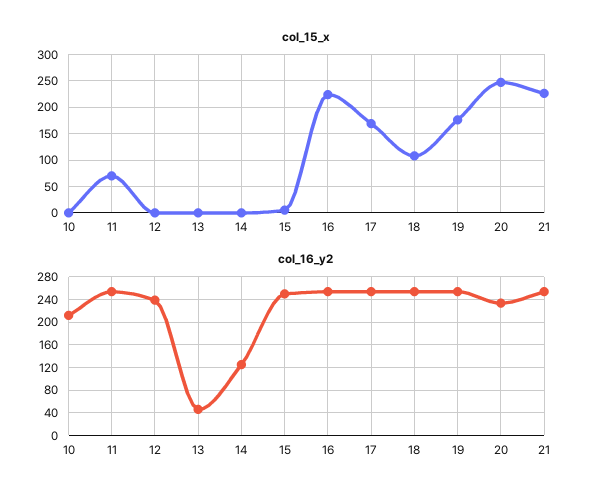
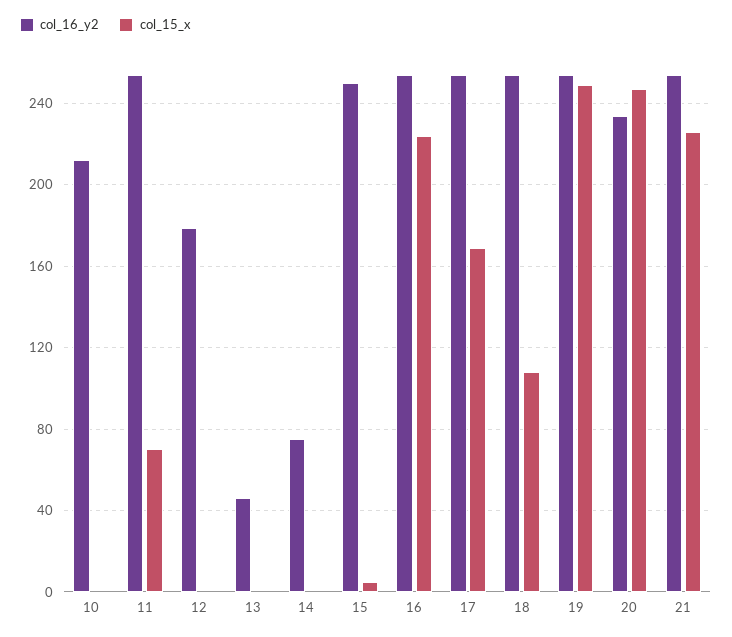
  {
    "col_15_x": {
      "10": 0,
      "11": 70,
      "12": 0,
      "13": 0,
      "14": 0,
      "15": 5,
      "16": 225,
      "17": 170,
      "18": 110,
-     "19": 175,
+     "19": 250,
      "20": 245,
      "21": 225
    },
    "col_16_y2": {
      "10": 210,
      "11": 255,
-     "12": 240,
+     "12": 180,
      "13": 45,
-     "14": 120,
+     "14": 75,
      "15": 250,
      "16": 255,
      "17": 255,
      "18": 255,
      "19": 255,
      "20": 235,
      "21": 255
    }
  }

